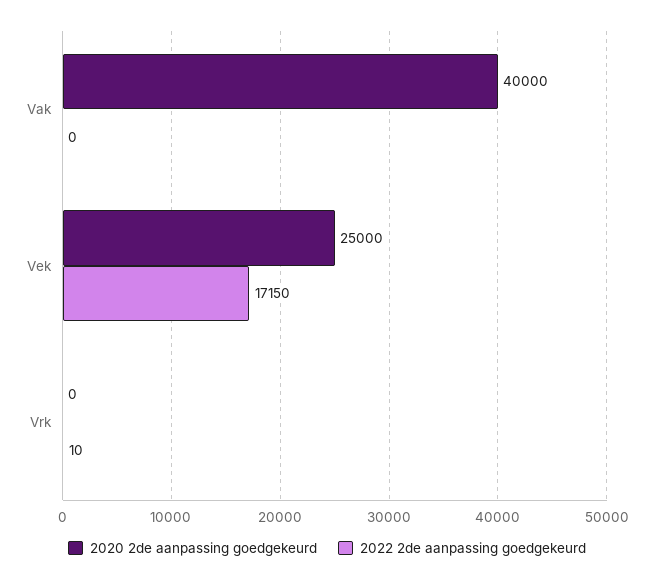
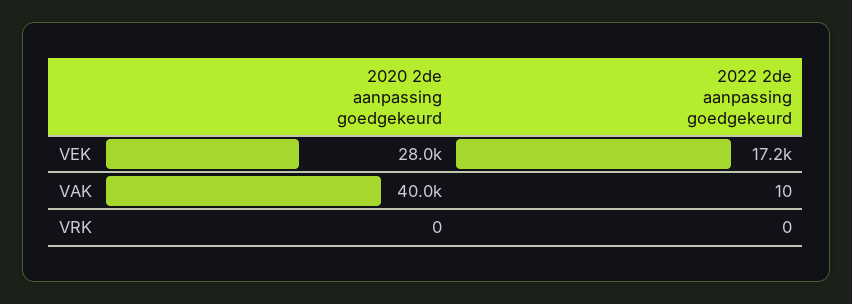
  {
    "2020 2de aanpassing goedgekeurd": {
      "Vak": 40000,
-     "Vek": 25000,
+     "Vek": 28000,
      "Vrk": 0
    },
    "2022 2de aanpassing goedgekeurd": {
-     "Vak": 0,
+     "Vak": 10,
      "Vek": 17150,
-     "Vrk": 10
+     "Vrk": 0
    }
  }

